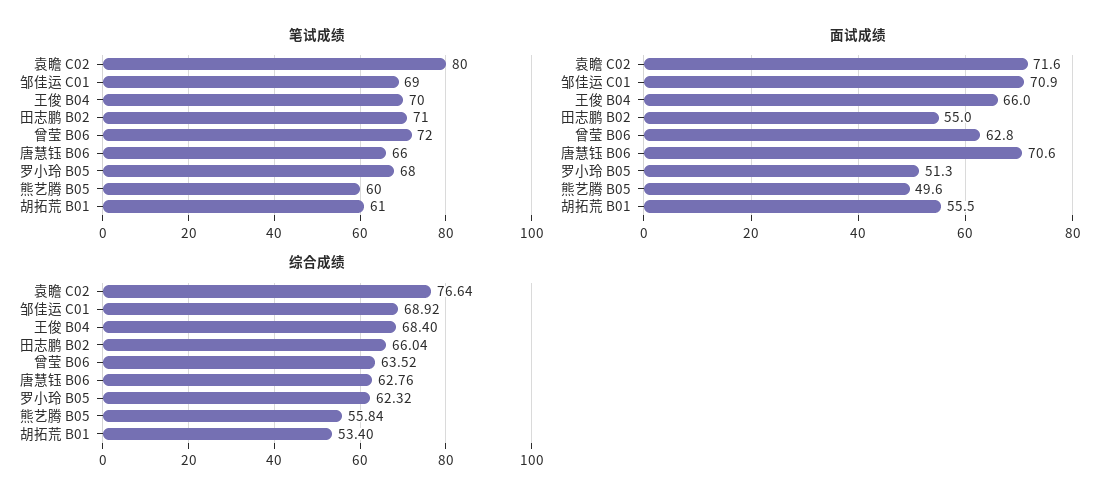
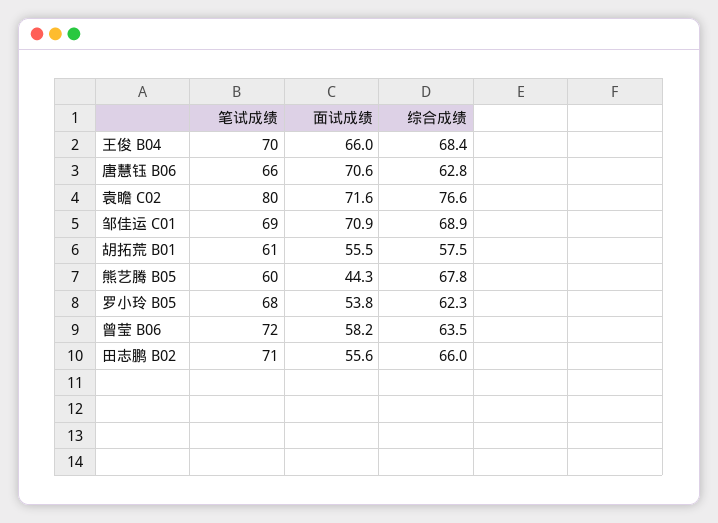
  {
    "笔试成绩": {
      "袁瞻 C02": 80,
      "邹佳运 C01": 69,
      "王俊 B04": 70,
      "田志鹏 B02": 71,
      "曾莹 B06": 72,
      "唐慧钰 B06": 66,
      "罗小玲 B05": 68,
      "熊艺腾 B05": 60,
      "胡拓荒 B01": 61
    },
    "面试成绩": {
      "袁瞻 C02": 71.6,
      "邹佳运 C01": 70.9,
      "王俊 B04": 66,
-     "田志鹏 B02": 55,
+     "田志鹏 B02": 55.6,
-     "曾莹 B06": 62.8,
+     "曾莹 B06": 58.2,
      "唐慧钰 B06": 70.6,
-     "罗小玲 B05": 51.3,
+     "罗小玲 B05": 53.8,
-     "熊艺腾 B05": 49.6,
+     "熊艺腾 B05": 44.3,
      "胡拓荒 B01": 55.5
    },
    "综合成绩": {
      "袁瞻 C02": 76.64,
      "邹佳运 C01": 68.92,
      "王俊 B04": 68.4,
      "田志鹏 B02": 66.04,
      "曾莹 B06": 63.52,
      "唐慧钰 B06": 62.76,
      "罗小玲 B05": 62.32,
-     "熊艺腾 B05": 55.84,
+     "熊艺腾 B05": 67.8,
-     "胡拓荒 B01": 53.4
+     "胡拓荒 B01": 57.5
    }
  }

